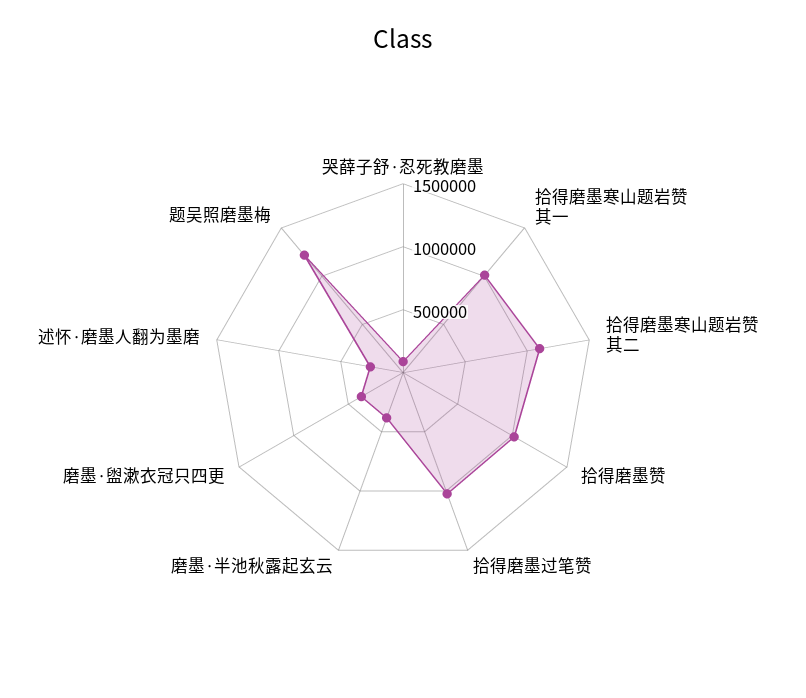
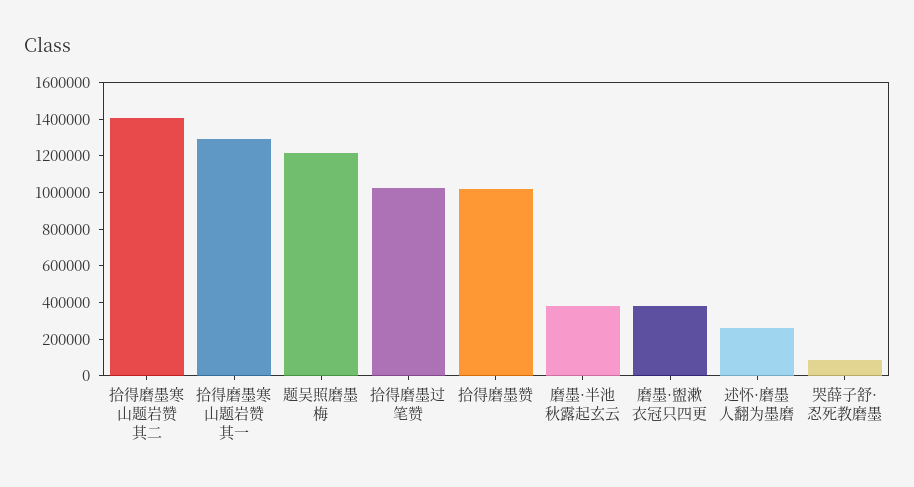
  {
    "哭薛子舒·忍死教磨墨": 100000,
-   "拾得磨墨寒山题岩赞 其一": 1000000,
+   "拾得磨墨寒山题岩赞 其一": 1300000,
-   "拾得磨墨寒山题岩赞 其二": 1100000,
+   "拾得磨墨寒山题岩赞 其二": 1400000,
    "拾得磨墨赞": 1000000,
    "拾得磨墨过笔赞": 1000000,
    "磨墨·半池秋露起玄云": 400000,
    "磨墨·盥漱衣冠只四更": 400000,
    "述怀·磨墨人翻为墨磨": 250000,
    "题吴照磨墨梅": 1200000
  }

